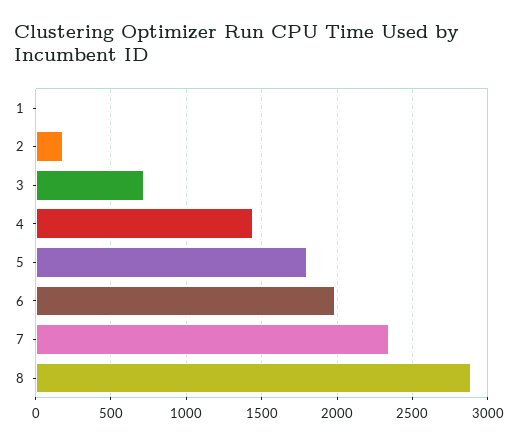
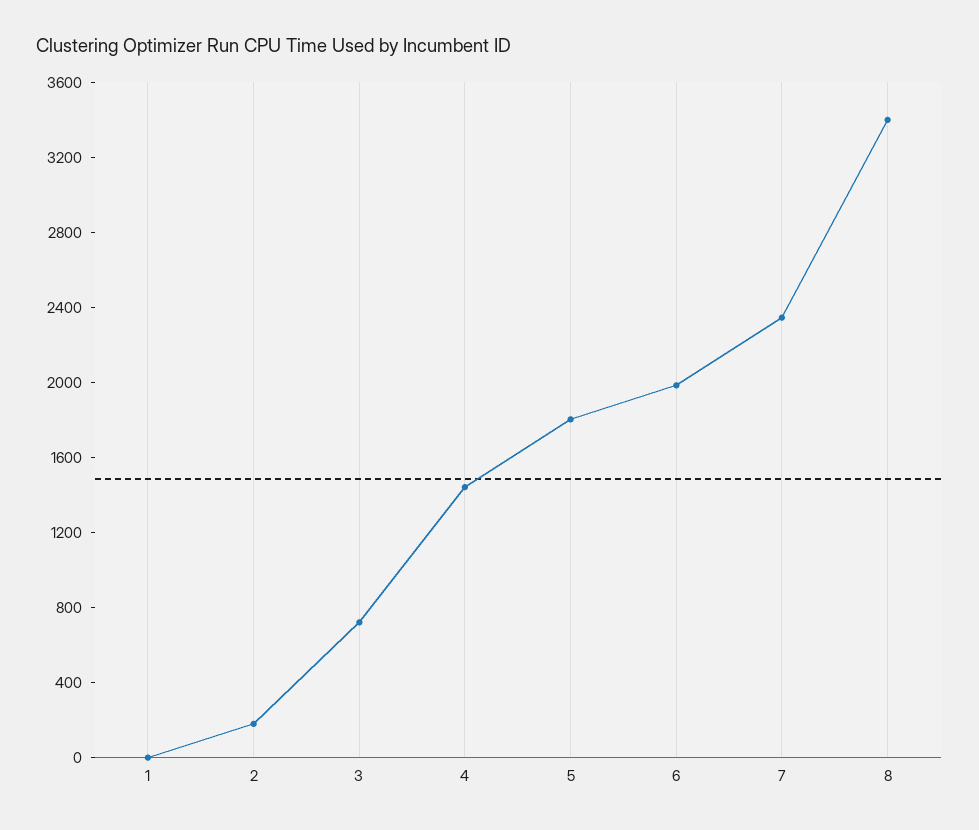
  {
    "1": 0,
    "2": 200,
    "3": 700,
    "4": 1450,
    "5": 1800,
    "6": 2000,
    "7": 2350,
-   "8": 2900
+   "8": 3400
  }

